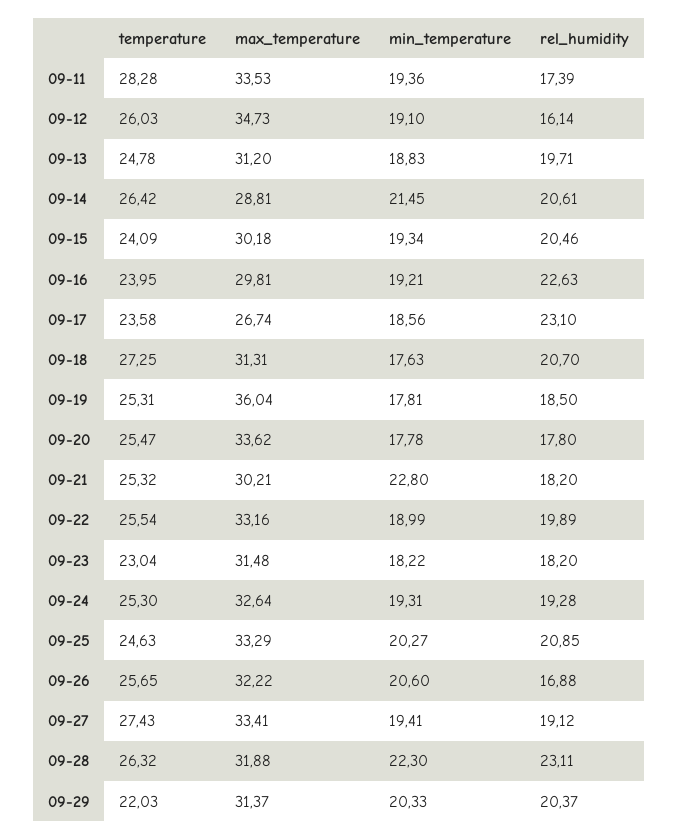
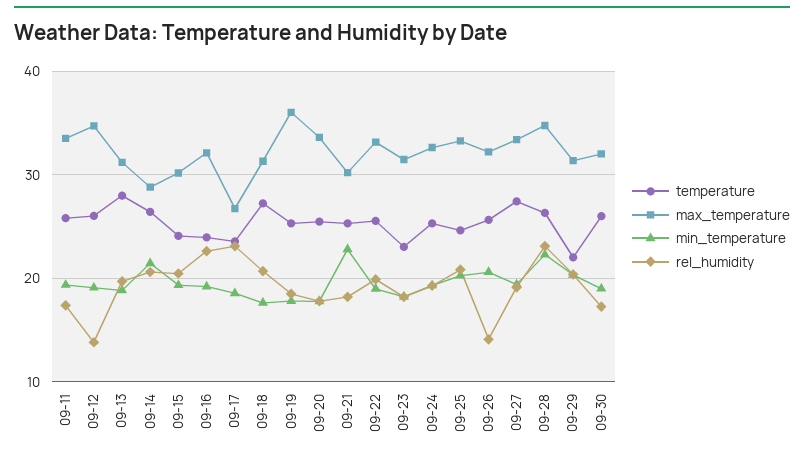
  {
    "temperature": {
-     "09-11": 28.28,
+     "09-11": 26,
      "09-12": 26.03,
-     "09-13": 24.78,
+     "09-13": 28,
      "09-14": 26.42,
      "09-15": 24.09,
      "09-16": 23.95,
      "09-17": 23.58,
      "09-18": 27.25,
      "09-19": 25.31,
      "09-20": 25.47,
      "09-21": 25.32,
      "09-22": 25.54,
      "09-23": 23.04,
      "09-24": 25.3,
      "09-25": 24.63,
      "09-26": 25.65,
      "09-27": 27.43,
      "09-28": 26.32,
-     "09-29": 22.03
+     "09-29": 22.03,
+     "09-30": 26
    },
    "max_temperature": {
      "09-11": 33.53,
      "09-12": 34.73,
      "09-13": 31.2,
      "09-14": 28.81,
      "09-15": 30.18,
-     "09-16": 29.81,
+     "09-16": 32,
      "09-17": 26.74,
      "09-18": 31.31,
      "09-19": 36.04,
      "09-20": 33.62,
      "09-21": 30.21,
      "09-22": 33.16,
      "09-23": 31.48,
      "09-24": 32.64,
      "09-25": 33.29,
      "09-26": 32.22,
      "09-27": 33.41,
-     "09-28": 31.88,
+     "09-28": 35,
-     "09-29": 31.37
+     "09-29": 31.37,
+     "09-30": 32
    },
    "min_temperature": {
      "09-11": 19.36,
      "09-12": 19.1,
      "09-13": 18.83,
      "09-14": 21.45,
      "09-15": 19.34,
      "09-16": 19.21,
      "09-17": 18.56,
      "09-18": 17.63,
      "09-19": 17.81,
      "09-20": 17.78,
      "09-21": 22.8,
      "09-22": 18.99,
      "09-23": 18.22,
      "09-24": 19.31,
      "09-25": 20.27,
      "09-26": 20.6,
      "09-27": 19.41,
      "09-28": 22.3,
-     "09-29": 20.33
+     "09-29": 20.33,
+     "09-30": 19
    },
    "rel_humidity": {
      "09-11": 17.39,
-     "09-12": 16.14,
+     "09-12": 14,
      "09-13": 19.71,
      "09-14": 20.61,
      "09-15": 20.46,
      "09-16": 22.63,
      "09-17": 23.1,
      "09-18": 20.7,
      "09-19": 18.5,
      "09-20": 17.8,
      "09-21": 18.2,
      "09-22": 19.89,
      "09-23": 18.2,
      "09-24": 19.28,
      "09-25": 20.85,
-     "09-26": 16.88,
+     "09-26": 14,
      "09-27": 19.12,
      "09-28": 23.11,
-     "09-29": 20.37
+     "09-29": 20.37,
+     "09-30": 17
    }
  }

